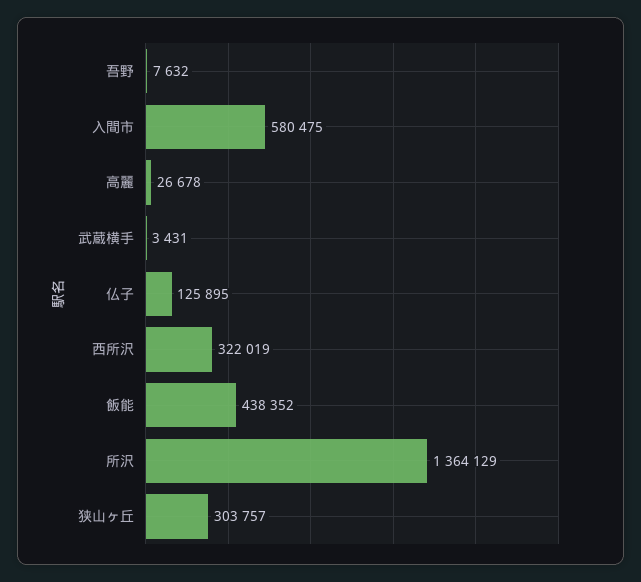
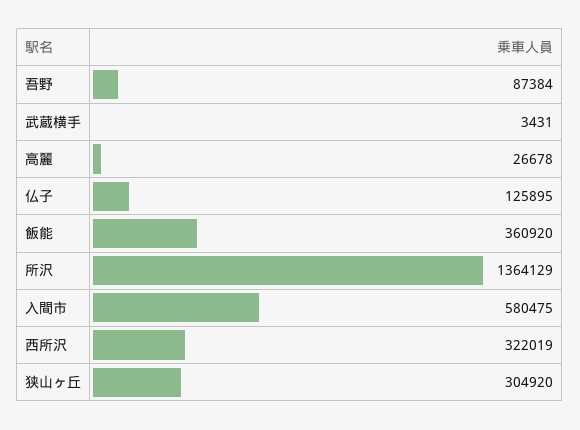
  {
-   "吾野": 7632,
+   "吾野": 87384,
    "入間市": 580475,
    "高麗": 26678,
    "武蔵横手": 3431,
    "仏子": 125895,
    "西所沢": 322019,
-   "飯能": 438352,
+   "飯能": 360920,
    "所沢": 1364129,
-   "狭山ヶ丘": 303757
+   "狭山ヶ丘": 304920
  }

